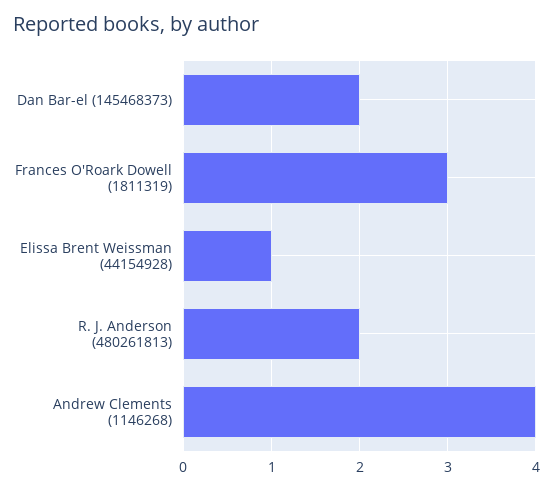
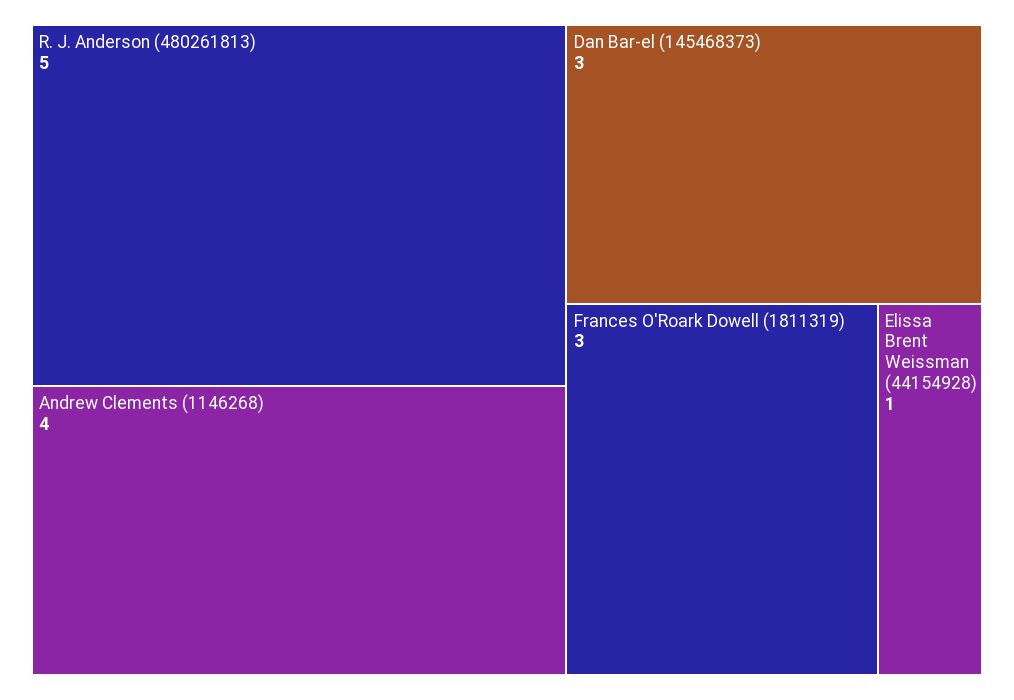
  {
-   "Dan Bar-el (145468373)": 2,
+   "Dan Bar-el (145468373)": 3,
    "Frances O'Roark Dowell (1811319)": 3,
    "Elissa Brent Weissman (44154928)": 1,
-   "R. J. Anderson (480261813)": 2,
+   "R. J. Anderson (480261813)": 5,
    "Andrew Clements (1146268)": 4
  }

